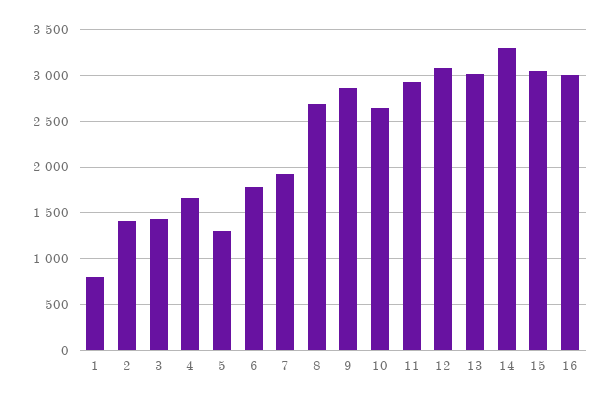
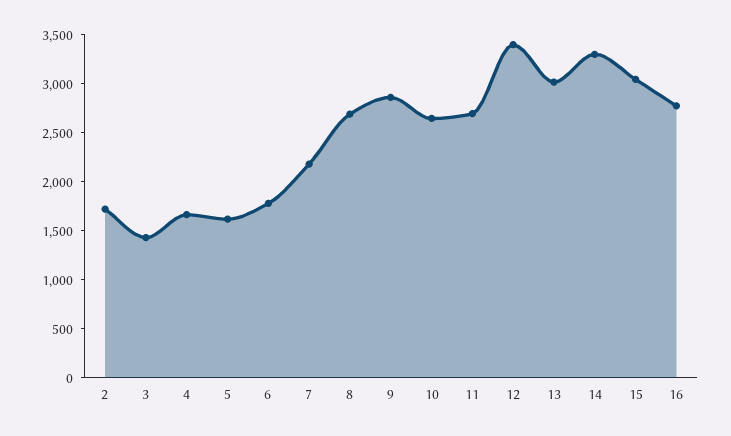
  {
-   "1": 800,
-   "2": 1400,
+   "2": 1700,
    "3": 1400,
    "4": 1700,
-   "5": 1300,
+   "5": 1600,
    "6": 1800,
-   "7": 1900,
+   "7": 2200,
    "8": 2700,
    "9": 2900,
    "10": 2600,
-   "11": 2900,
+   "11": 2700,
-   "12": 3100,
+   "12": 3400,
    "13": 3000,
    "14": 3300,
    "15": 3000,
-   "16": 3000
+   "16": 2800
  }

